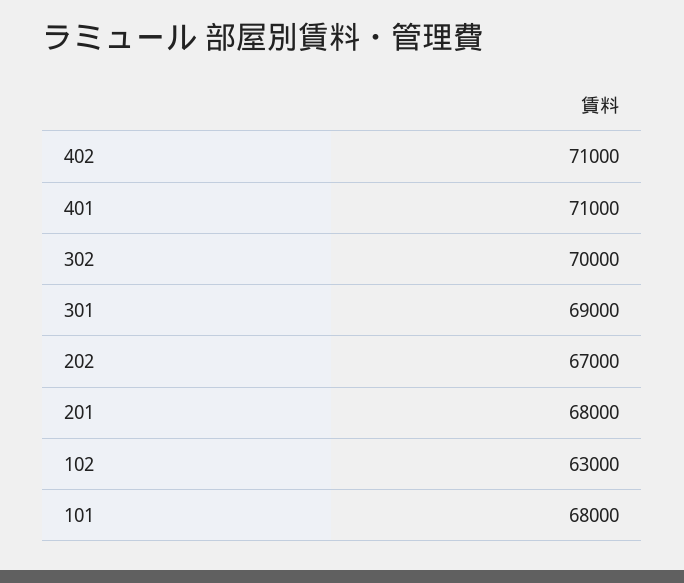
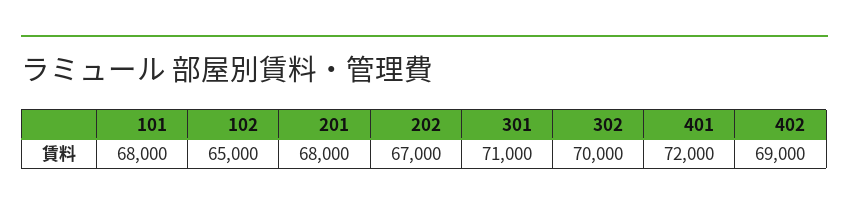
  {
-   "402": 71000,
+   "402": 69000,
-   "401": 71000,
+   "401": 72000,
    "302": 70000,
-   "301": 69000,
+   "301": 71000,
    "202": 67000,
    "201": 68000,
-   "102": 63000,
+   "102": 65000,
    "101": 68000
  }

